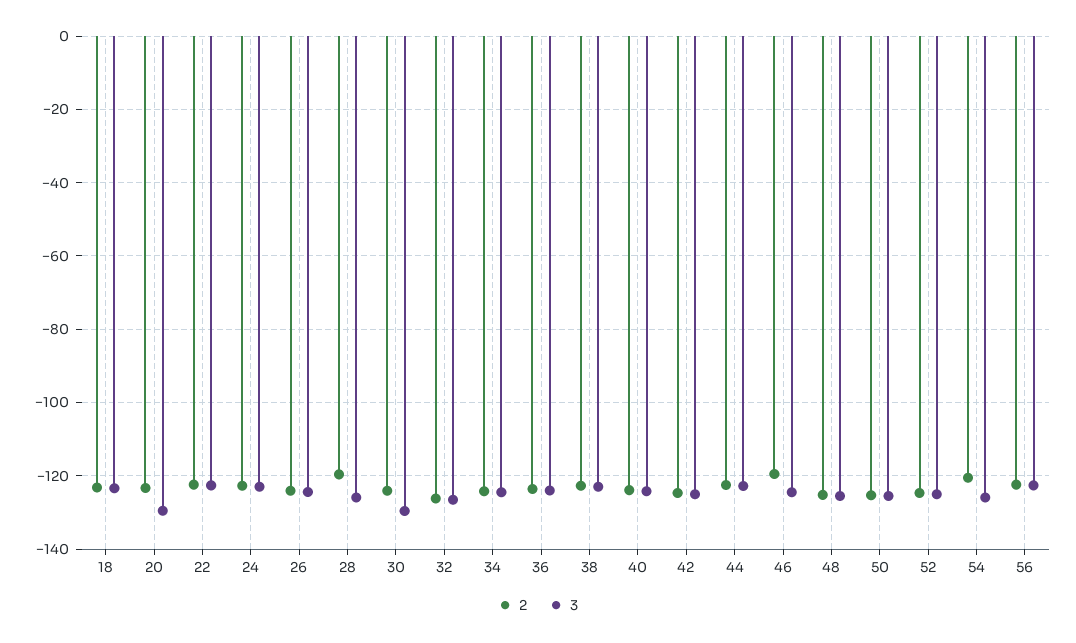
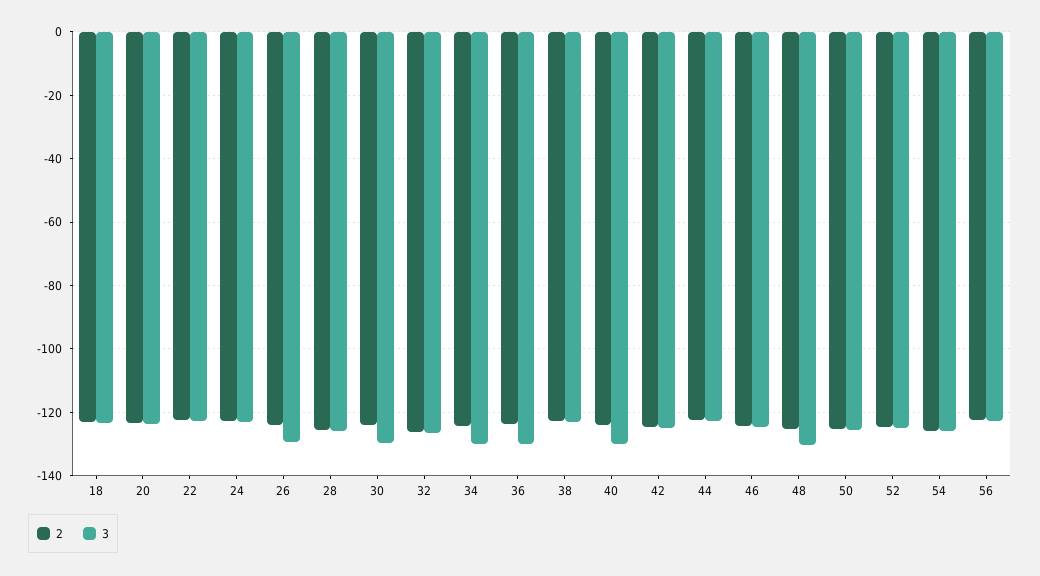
  {
    "2": {
      "18": -124,
      "20": -124,
      "22": -122,
      "24": -122,
      "26": -124,
-     "28": -120,
+     "28": -126,
      "30": -124,
      "32": -126,
      "34": -124,
      "36": -124,
      "38": -122,
      "40": -124,
      "42": -124,
      "44": -122,
-     "46": -120,
+     "46": -124,
      "48": -126,
      "50": -126,
      "52": -124,
-     "54": -120,
+     "54": -126,
      "56": -122
    },
    "3": {
      "18": -124,
-     "20": -130,
+     "20": -124,
      "22": -122,
      "24": -124,
-     "26": -124,
+     "26": -130,
      "28": -126,
      "30": -130,
      "32": -126,
-     "34": -124,
+     "34": -130,
-     "36": -124,
+     "36": -130,
      "38": -124,
-     "40": -124,
+     "40": -130,
      "42": -126,
      "44": -122,
      "46": -124,
-     "48": -126,
+     "48": -130,
      "50": -126,
      "52": -126,
      "54": -126,
      "56": -122
    }
  }

